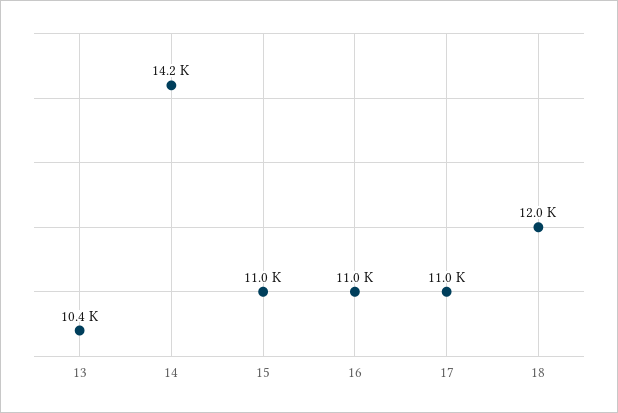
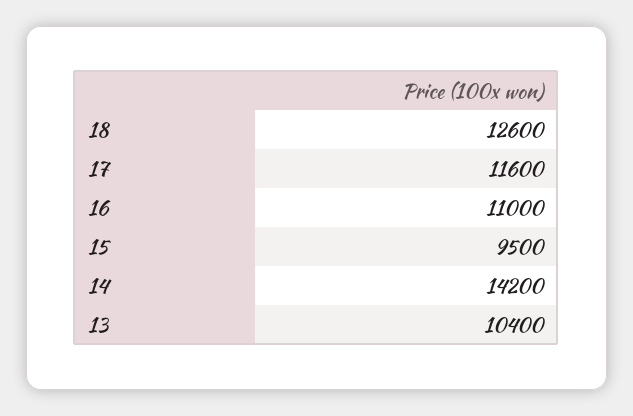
  {
    "13": 10400,
    "14": 14200,
-   "15": 11000,
+   "15": 9500,
    "16": 11000,
-   "17": 11000,
+   "17": 11600,
-   "18": 12000
+   "18": 12600
  }

